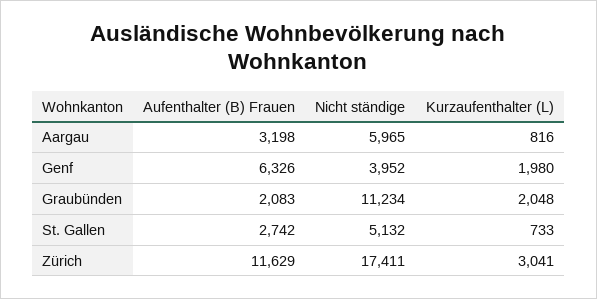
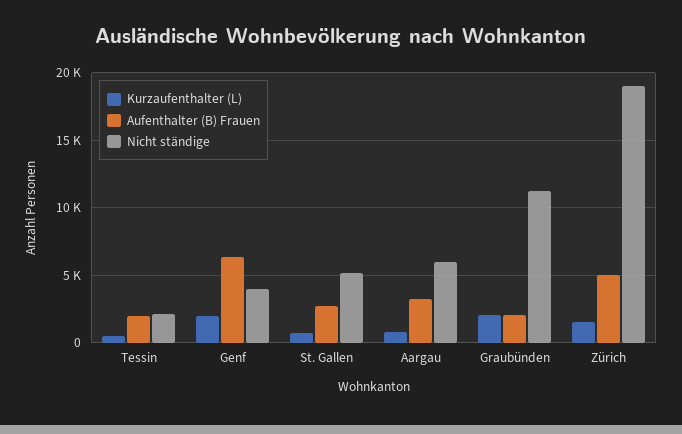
  {
    "Aufenthalter (B) Frauen": {
      "Aargau": 3198,
      "Genf": 6326,
      "Graubünden": 2083,
      "St. Gallen": 2742,
-     "Zürich": 11629
+     "Zürich": 5000,
+     "Tessin": 2000
    },
    "Nicht ständige": {
      "Aargau": 5965,
      "Genf": 3952,
      "Graubünden": 11234,
      "St. Gallen": 5132,
-     "Zürich": 17411
+     "Zürich": 19000,
+     "Tessin": 2000
    },
    "Kurzaufenthalter (L)": {
      "Aargau": 816,
      "Genf": 1980,
      "Graubünden": 2048,
      "St. Gallen": 733,
-     "Zürich": 3041
+     "Zürich": 1500,
+     "Tessin": 500
    }
  }

